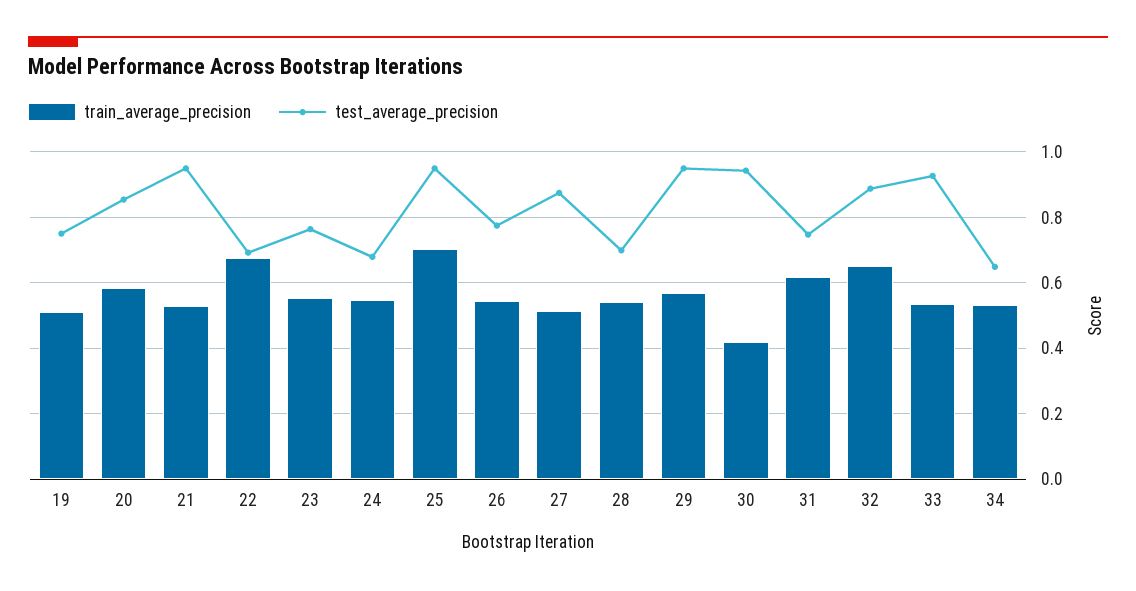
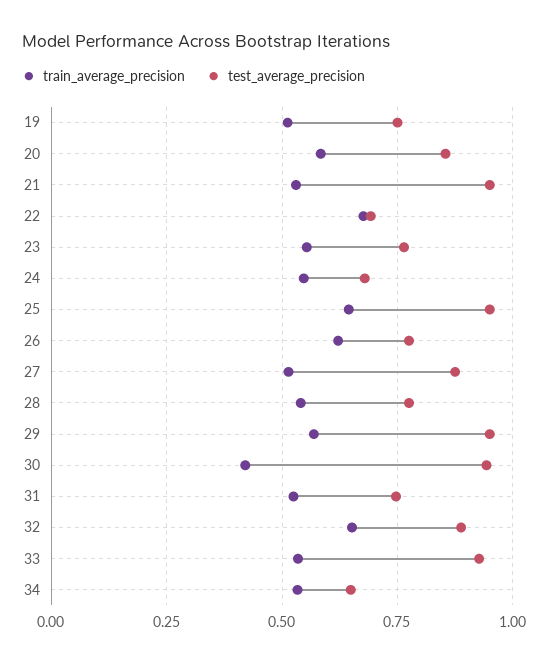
  {
    "train_average_precision": {
      "19": 0.52,
      "20": 0.58,
      "21": 0.54,
      "22": 0.68,
      "23": 0.56,
      "24": 0.54,
-     "25": 0.7,
+     "25": 0.65,
-     "26": 0.54,
+     "26": 0.625,
      "27": 0.52,
      "28": 0.54,
      "29": 0.56,
      "30": 0.42,
-     "31": 0.62,
+     "31": 0.525,
      "32": 0.66,
      "33": 0.54,
      "34": 0.54
    },
    "test_average_precision": {
      "19": 0.76,
      "20": 0.86,
      "21": 0.96,
      "22": 0.7,
      "23": 0.76,
      "24": 0.68,
      "25": 0.96,
      "26": 0.78,
      "27": 0.88,
-     "28": 0.7,
+     "28": 0.775,
      "29": 0.96,
      "30": 0.94,
      "31": 0.74,
      "32": 0.88,
      "33": 0.92,
      "34": 0.64
    }
  }

